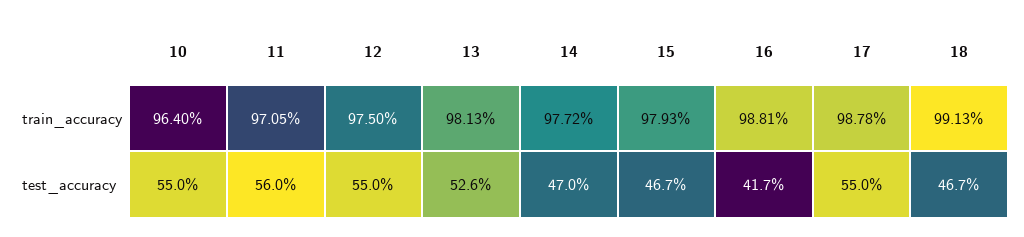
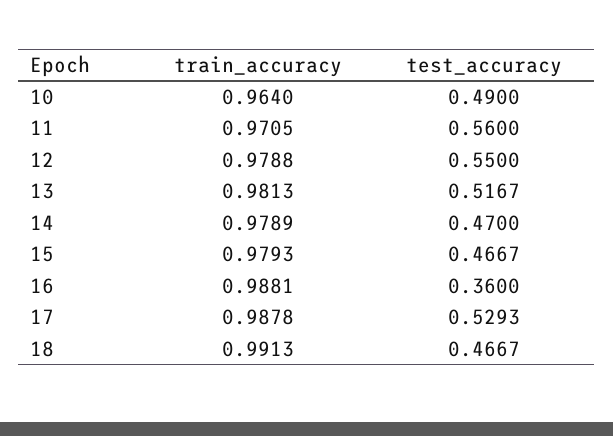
  {
    "10": {
      "train_accuracy": 0.964,
-     "test_accuracy": 0.55
+     "test_accuracy": 0.49
    },
    "11": {
      "train_accuracy": 0.9705,
      "test_accuracy": 0.56
    },
    "12": {
-     "train_accuracy": 0.975,
+     "train_accuracy": 0.9788,
      "test_accuracy": 0.55
    },
    "13": {
      "train_accuracy": 0.9813,
-     "test_accuracy": 0.526
+     "test_accuracy": 0.5167
    },
    "14": {
-     "train_accuracy": 0.9772,
+     "train_accuracy": 0.9789,
      "test_accuracy": 0.47
    },
    "15": {
      "train_accuracy": 0.9793,
      "test_accuracy": 0.4667
    },
    "16": {
      "train_accuracy": 0.9881,
-     "test_accuracy": 0.417
+     "test_accuracy": 0.36
    },
    "17": {
      "train_accuracy": 0.9878,
-     "test_accuracy": 0.55
+     "test_accuracy": 0.5293
    },
    "18": {
      "train_accuracy": 0.9913,
      "test_accuracy": 0.4667
    }
  }

